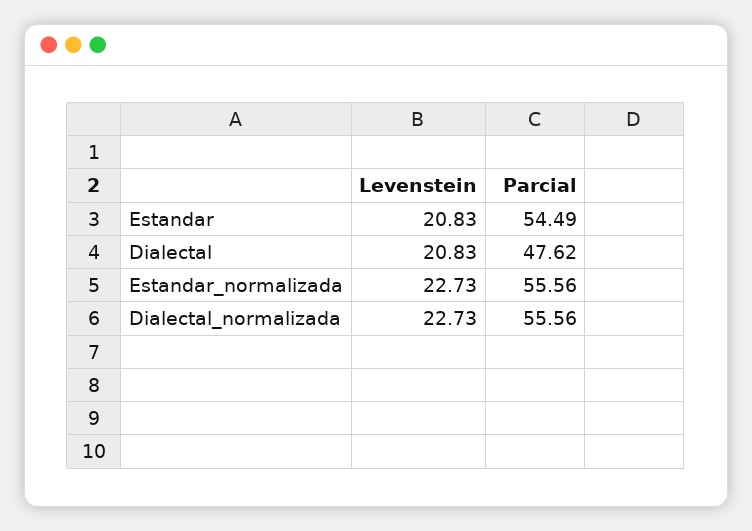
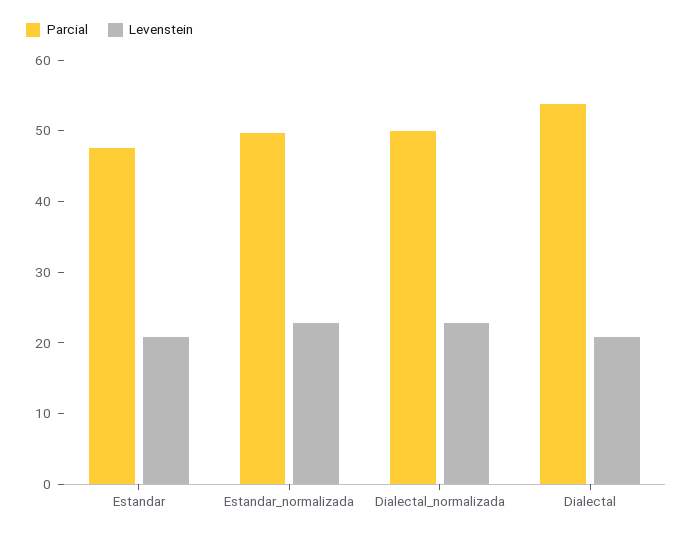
  {
    "Levenstein": {
      "Estandar": 20.83,
      "Dialectal": 20.83,
      "Estandar_normalizada": 22.73,
      "Dialectal_normalizada": 22.73
    },
    "Parcial": {
-     "Estandar": 54.49,
+     "Estandar": 48,
-     "Dialectal": 47.62,
+     "Dialectal": 54,
-     "Estandar_normalizada": 55.56,
+     "Estandar_normalizada": 50,
-     "Dialectal_normalizada": 55.56
+     "Dialectal_normalizada": 50
    }
  }

